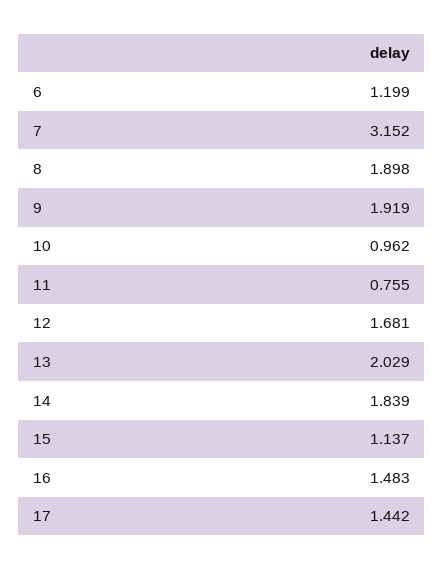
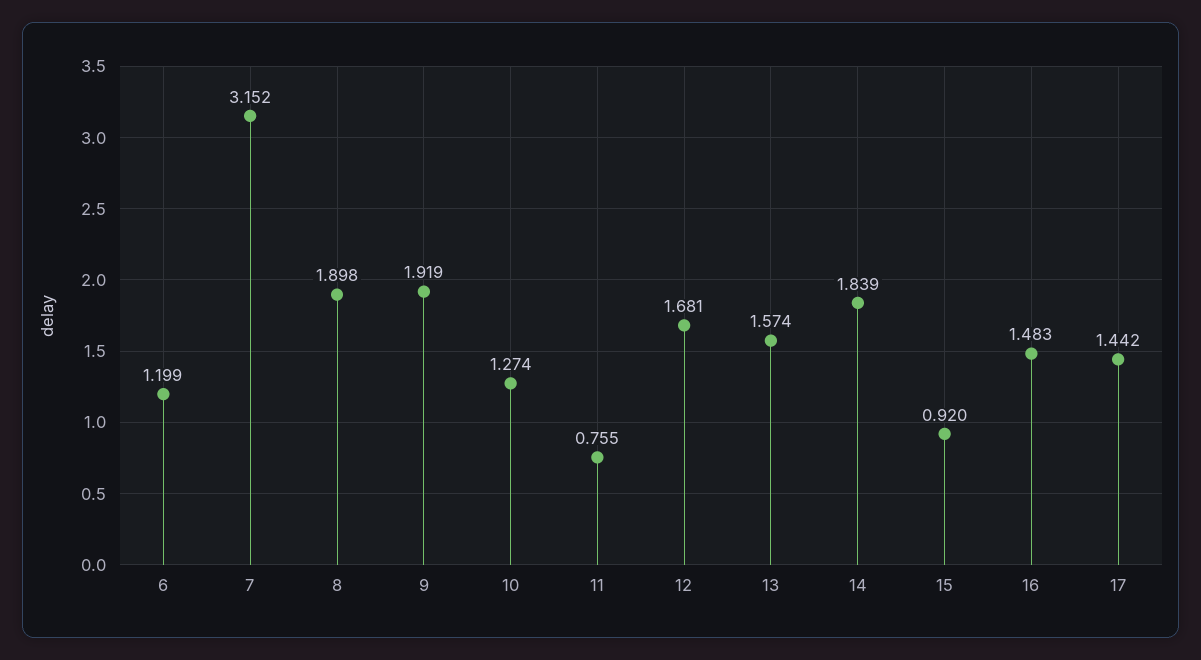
  {
    "6": 1.199,
    "7": 3.152,
    "8": 1.898,
    "9": 1.919,
-   "10": 0.962,
+   "10": 1.274,
    "11": 0.755,
    "12": 1.681,
-   "13": 2.029,
+   "13": 1.574,
    "14": 1.839,
-   "15": 1.137,
+   "15": 0.92,
    "16": 1.483,
    "17": 1.442
  }

